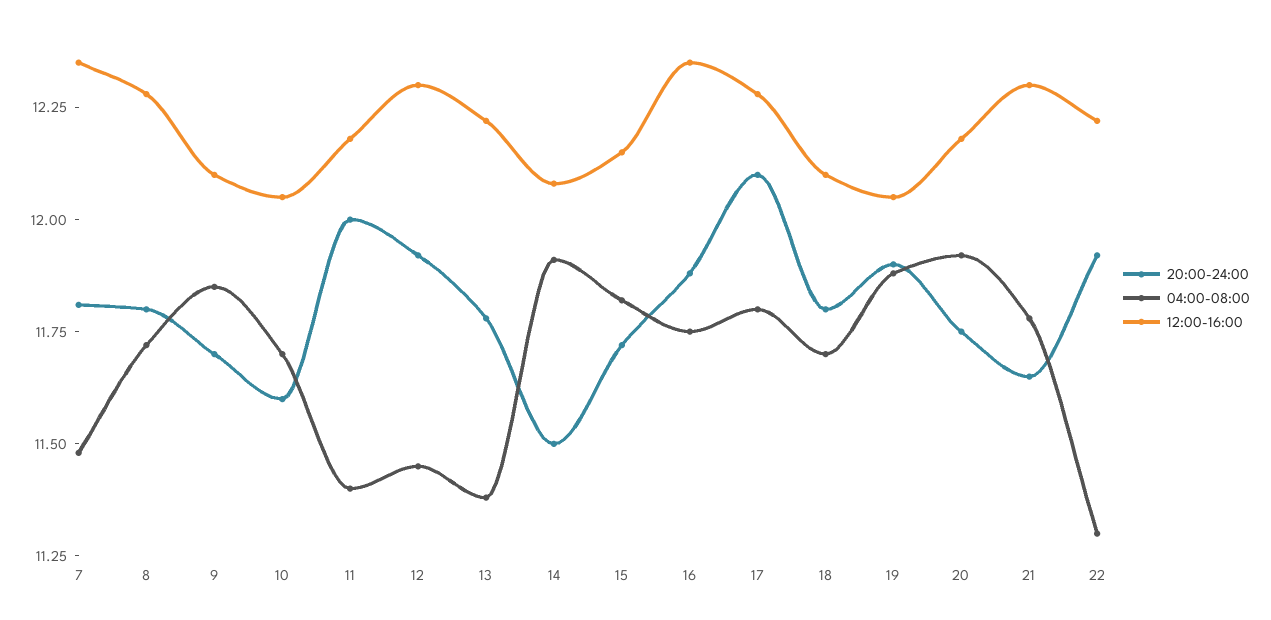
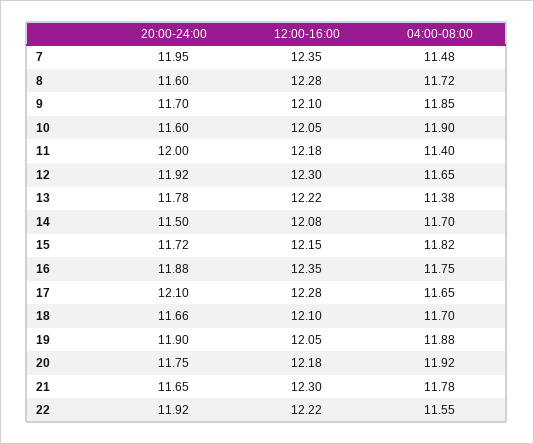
  {
    "20:00-24:00": {
-     "7": 11.8,
+     "7": 11.95,
-     "8": 11.8,
+     "8": 11.6,
      "9": 11.7,
      "10": 11.6,
      "11": 12,
      "12": 11.92,
      "13": 11.78,
      "14": 11.5,
      "15": 11.72,
      "16": 11.88,
      "17": 12.1,
-     "18": 11.8,
+     "18": 11.66,
      "19": 11.9,
      "20": 11.75,
      "21": 11.65,
      "22": 11.92
    },
    "04:00-08:00": {
      "7": 11.48,
      "8": 11.72,
      "9": 11.85,
-     "10": 11.7,
+     "10": 11.9,
      "11": 11.4,
-     "12": 11.45,
+     "12": 11.65,
      "13": 11.38,
-     "14": 11.9,
+     "14": 11.7,
      "15": 11.82,
      "16": 11.75,
-     "17": 11.8,
+     "17": 11.65,
      "18": 11.7,
      "19": 11.88,
      "20": 11.92,
      "21": 11.78,
-     "22": 11.3
+     "22": 11.55
    },
    "12:00-16:00": {
      "7": 12.35,
      "8": 12.28,
      "9": 12.1,
      "10": 12.05,
      "11": 12.18,
      "12": 12.3,
      "13": 12.22,
      "14": 12.08,
      "15": 12.15,
      "16": 12.35,
      "17": 12.28,
      "18": 12.1,
      "19": 12.05,
      "20": 12.18,
      "21": 12.3,
      "22": 12.22
    }
  }

